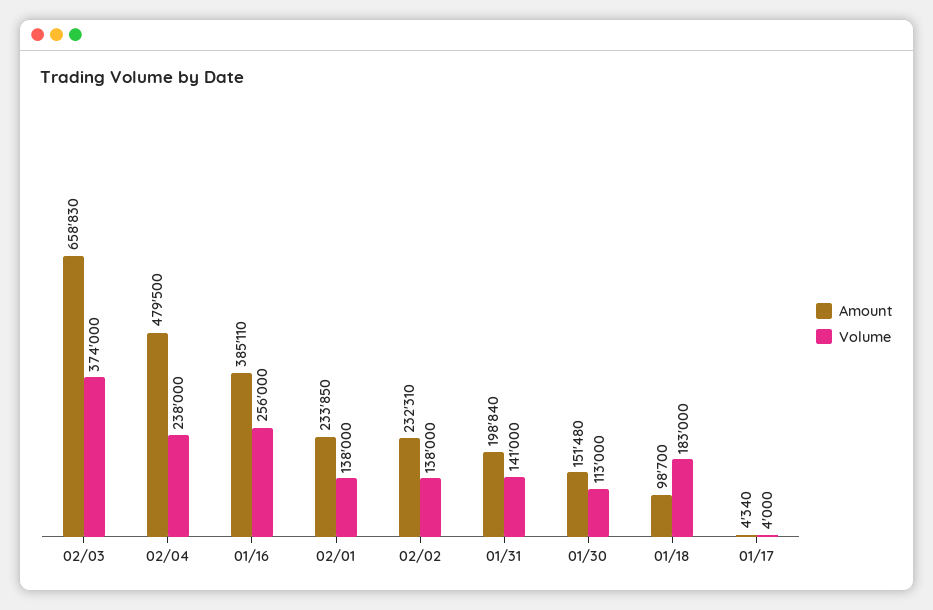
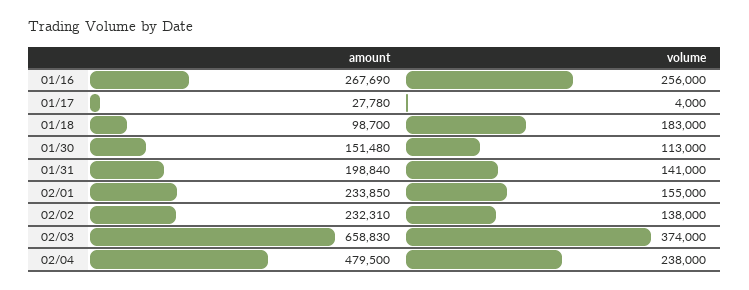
  {
    "Amount": {
      "02/03": 658830,
      "02/04": 479500,
-     "01/16": 385110,
+     "01/16": 267690,
      "02/01": 233850,
      "02/02": 232310,
      "01/31": 198840,
      "01/30": 151480,
      "01/18": 98700,
-     "01/17": 4340
+     "01/17": 27780
    },
    "Volume": {
      "02/03": 374000,
      "02/04": 238000,
      "01/16": 256000,
-     "02/01": 138000,
+     "02/01": 155000,
      "02/02": 138000,
      "01/31": 141000,
      "01/30": 113000,
      "01/18": 183000,
      "01/17": 4000
    }
  }

